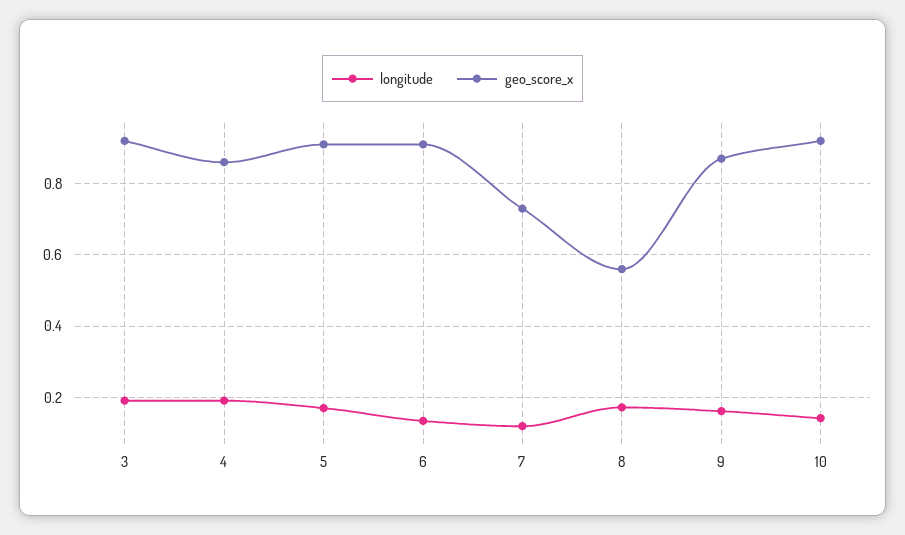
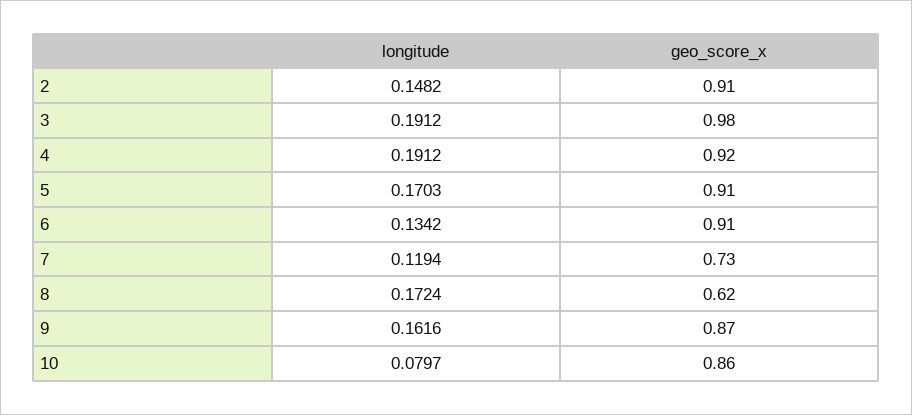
  {
    "longitude": {
      "3": 0.1912,
      "4": 0.1912,
      "5": 0.1703,
      "6": 0.1342,
      "7": 0.1194,
      "8": 0.1724,
      "9": 0.1616,
-     "10": 0.14
+     "10": 0.0797,
+     "2": 0.1482
    },
    "geo_score_x": {
-     "3": 0.92,
+     "3": 0.98,
-     "4": 0.86,
+     "4": 0.92,
      "5": 0.91,
      "6": 0.91,
      "7": 0.73,
-     "8": 0.56,
+     "8": 0.62,
      "9": 0.87,
-     "10": 0.92
+     "10": 0.86,
+     "2": 0.91
    }
  }

